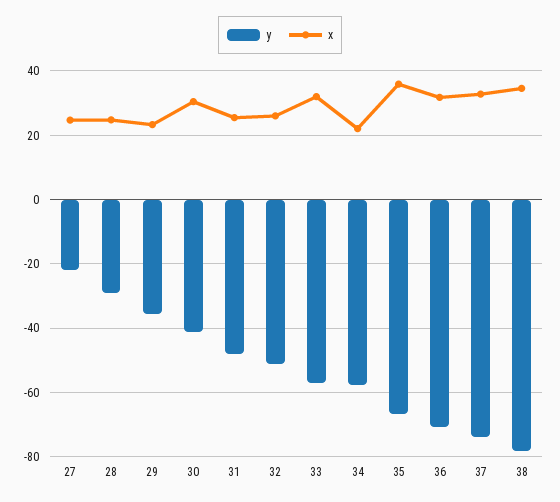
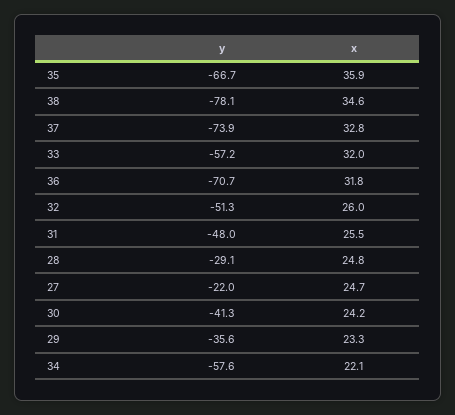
  {
    "y": {
      "27": -22,
      "28": -29.1,
      "29": -35.6,
      "30": -41.3,
      "31": -48,
      "32": -51.3,
      "33": -57.2,
      "34": -57.6,
      "35": -66.7,
      "36": -70.7,
      "37": -73.9,
      "38": -78.1
    },
    "x": {
      "27": 24.7,
      "28": 24.8,
      "29": 23.3,
-     "30": 30,
+     "30": 24.2,
      "31": 25.5,
      "32": 26,
      "33": 32,
      "34": 22.1,
      "35": 35.9,
      "36": 31.8,
      "37": 32.8,
      "38": 34.6
    }
  }

